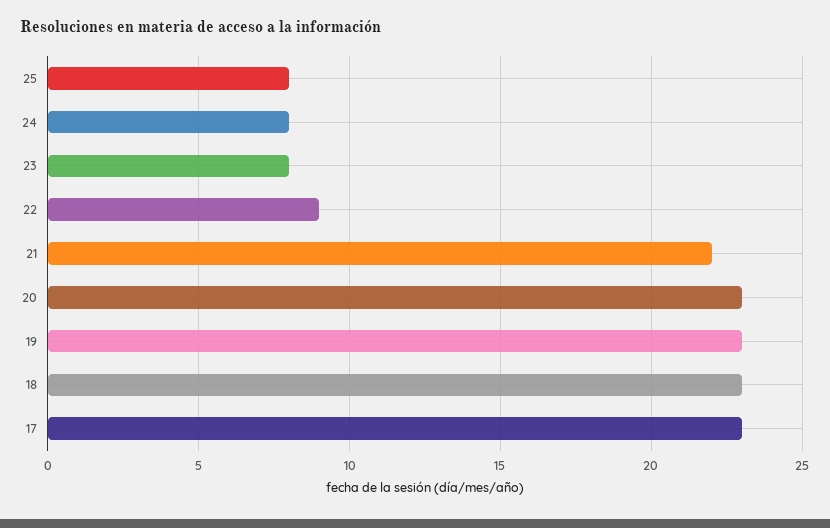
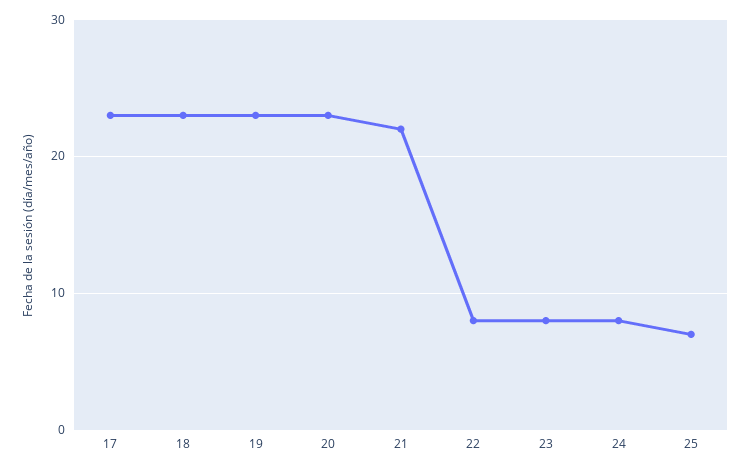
  {
-   "25": 8,
+   "25": 7,
    "24": 8,
    "23": 8,
-   "22": 9,
+   "22": 8,
    "21": 22,
    "20": 23,
    "19": 23,
    "18": 23,
    "17": 23
  }

